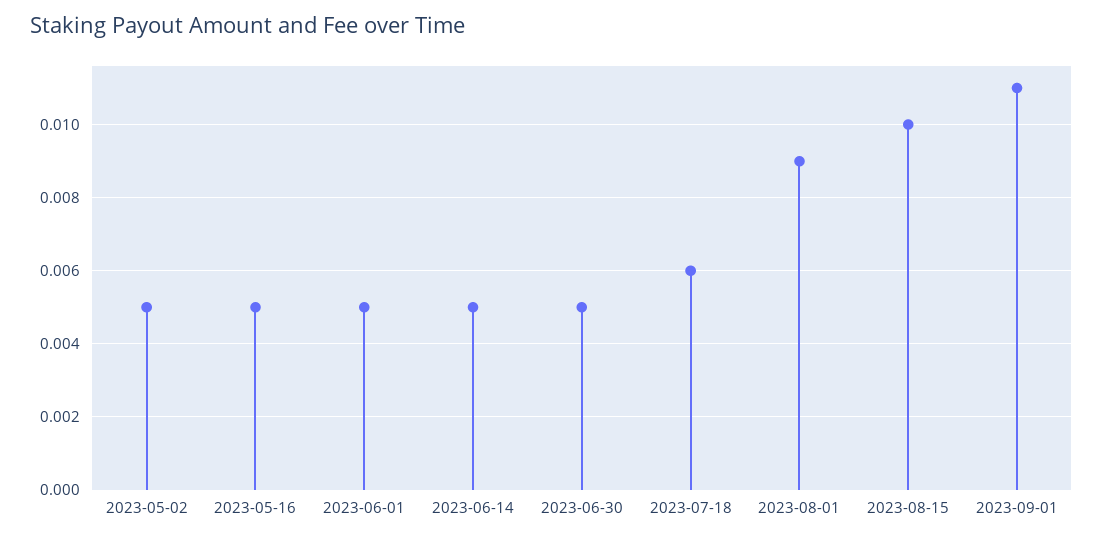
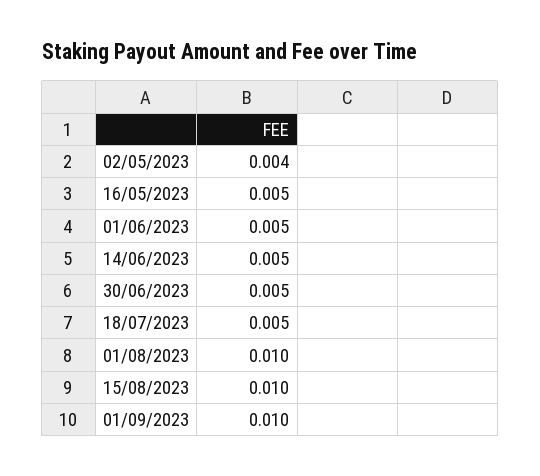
  {
-   "2023-05-02": 0.005,
+   "2023-05-02": 0.004,
    "2023-05-16": 0.005,
    "2023-06-01": 0.005,
    "2023-06-14": 0.005,
    "2023-06-30": 0.005,
-   "2023-07-18": 0.006,
+   "2023-07-18": 0.005,
-   "2023-08-01": 0.009,
+   "2023-08-01": 0.01,
    "2023-08-15": 0.01,
-   "2023-09-01": 0.011
+   "2023-09-01": 0.01
  }

